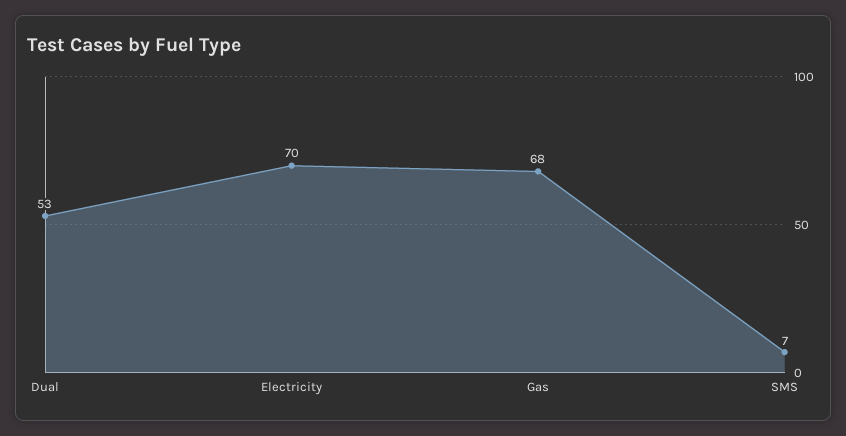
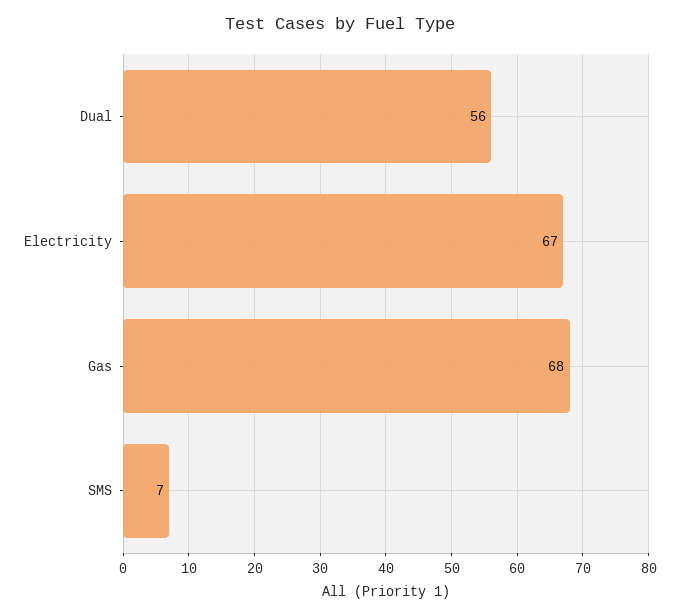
  {
-   "Dual": 53,
+   "Dual": 56,
-   "Electricity": 70,
+   "Electricity": 67,
    "Gas": 68,
    "SMS": 7
  }

